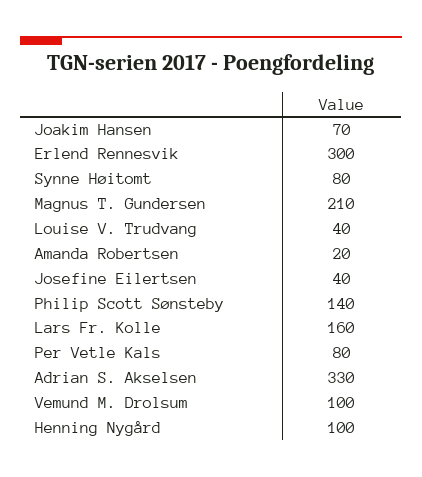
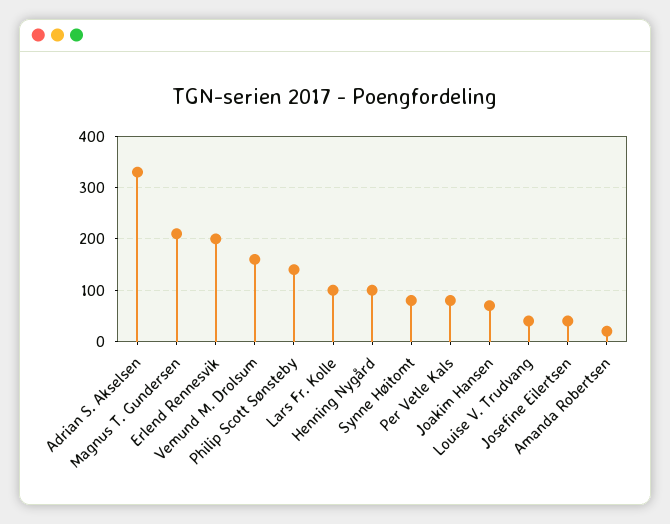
  {
    "Joakim Hansen": 70,
-   "Erlend Rennesvik": 300,
+   "Erlend Rennesvik": 200,
    "Synne Høitomt": 80,
    "Magnus T. Gundersen": 210,
    "Louise V. Trudvang": 40,
    "Amanda Robertsen": 20,
    "Josefine Eilertsen": 40,
    "Philip Scott Sønsteby": 140,
-   "Lars Fr. Kolle": 160,
+   "Lars Fr. Kolle": 100,
    "Per Vetle Kals": 80,
    "Adrian S. Akselsen": 330,
-   "Vemund M. Drolsum": 100,
+   "Vemund M. Drolsum": 160,
    "Henning Nygård": 100
  }

